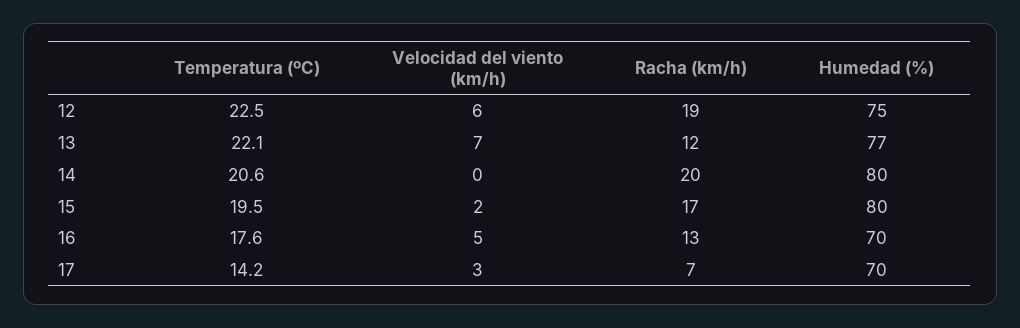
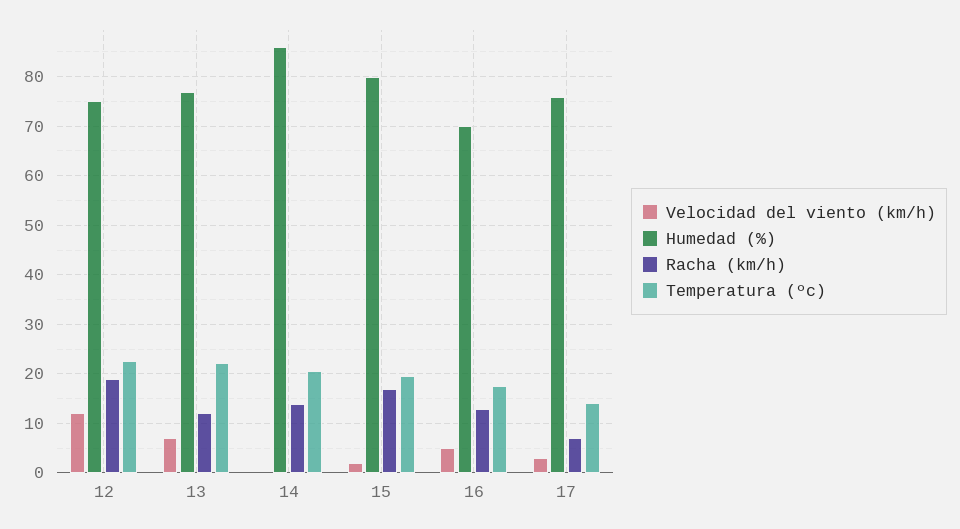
  {
    "Temperatura (ºC)": {
      "12": 22.5,
      "13": 22.1,
      "14": 20.6,
      "15": 19.5,
      "16": 17.6,
      "17": 14.2
    },
    "Velocidad del viento (km/h)": {
-     "12": 6,
+     "12": 12,
      "13": 7,
      "14": 0,
      "15": 2,
      "16": 5,
      "17": 3
    },
    "Racha (km/h)": {
      "12": 19,
      "13": 12,
-     "14": 20,
+     "14": 14,
      "15": 17,
      "16": 13,
      "17": 7
    },
    "Humedad (%)": {
      "12": 75,
      "13": 77,
-     "14": 80,
+     "14": 86,
      "15": 80,
      "16": 70,
-     "17": 70
+     "17": 76
    }
  }

